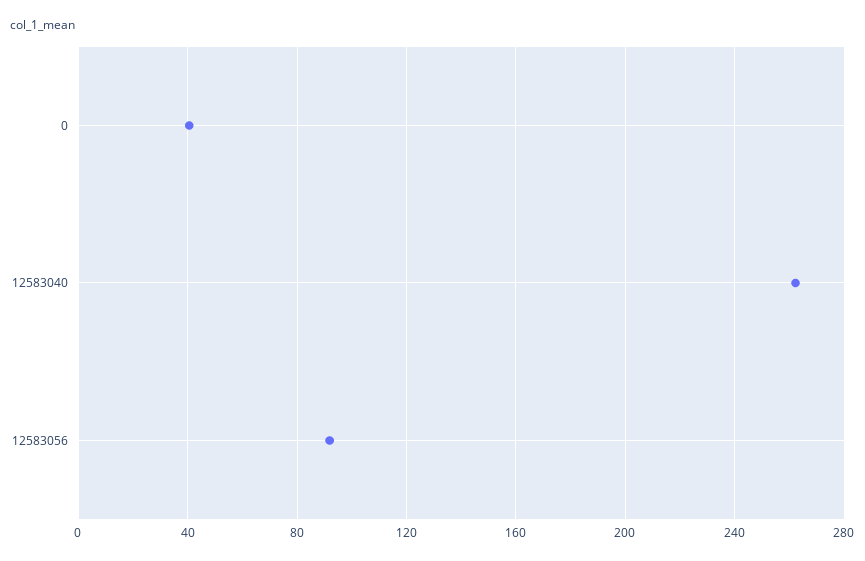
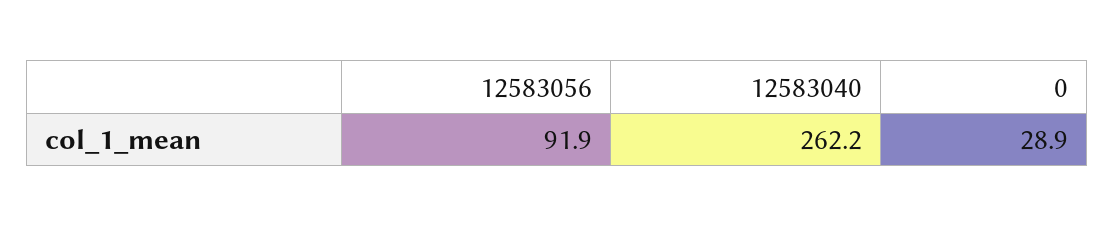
  {
-   "0": 40,
+   "0": 28.9,
    "12583040": 262.2,
    "12583056": 91.9
  }

